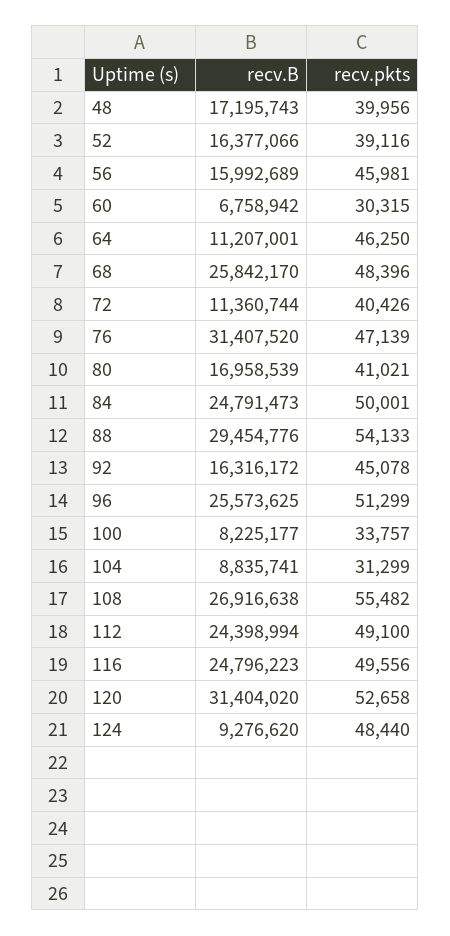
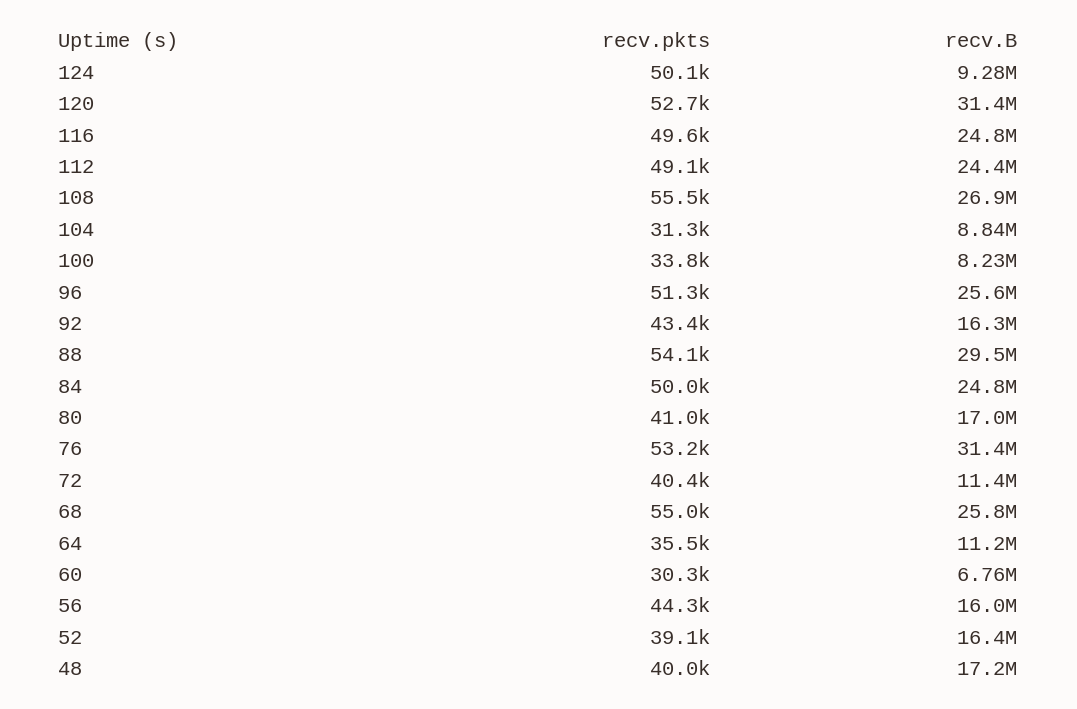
  {
    "recv.B": {
      "48": 17195743,
      "52": 16377066,
      "56": 15992689,
      "60": 6758942,
      "64": 11207001,
      "68": 25842170,
      "72": 11360744,
      "76": 31407520,
      "80": 16958539,
      "84": 24791473,
      "88": 29454776,
      "92": 16316172,
      "96": 25573625,
      "100": 8225177,
      "104": 8835741,
      "108": 26916638,
      "112": 24398994,
      "116": 24796223,
      "120": 31404020,
      "124": 9276620
    },
    "recv.pkts": {
      "48": 39956,
      "52": 39116,
-     "56": 45981,
+     "56": 44300,
      "60": 30315,
-     "64": 46250,
+     "64": 35500,
-     "68": 48396,
+     "68": 55000,
      "72": 40426,
-     "76": 47139,
+     "76": 53200,
      "80": 41021,
      "84": 50001,
      "88": 54133,
-     "92": 45078,
+     "92": 43400,
      "96": 51299,
      "100": 33757,
      "104": 31299,
      "108": 55482,
      "112": 49100,
      "116": 49556,
      "120": 52658,
-     "124": 48440
+     "124": 50100
    }
  }

